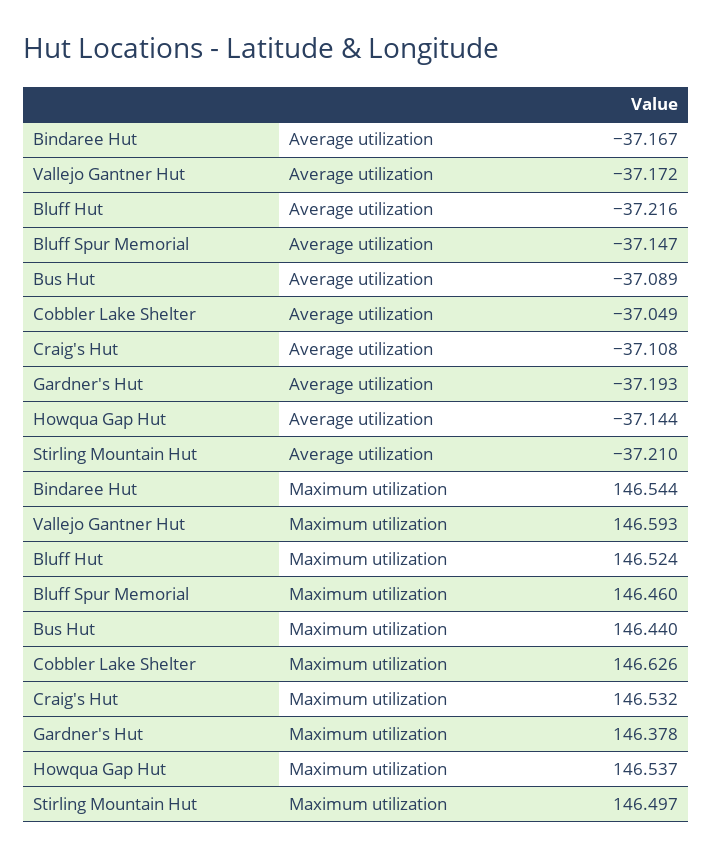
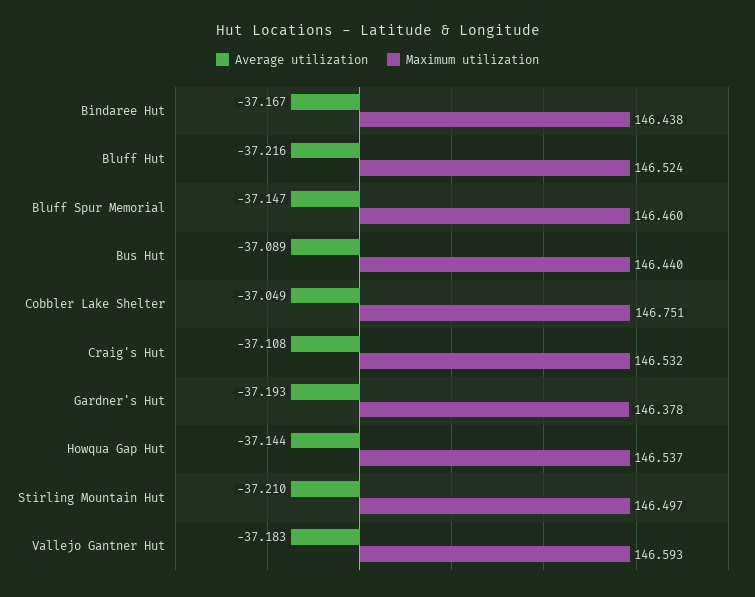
  {
    "Average utilization": {
      "Bindaree Hut": -37.167,
-     "Vallejo Gantner Hut": -37.172,
+     "Vallejo Gantner Hut": -37.183,
      "Bluff Hut": -37.216,
      "Bluff Spur Memorial": -37.147,
      "Bus Hut": -37.089,
      "Cobbler Lake Shelter": -37.049,
      "Craig's Hut": -37.108,
      "Gardner's Hut": -37.193,
      "Howqua Gap Hut": -37.144,
      "Stirling Mountain Hut": -37.21
    },
    "Maximum utilization": {
-     "Bindaree Hut": 146.544,
+     "Bindaree Hut": 146.438,
      "Vallejo Gantner Hut": 146.593,
      "Bluff Hut": 146.524,
      "Bluff Spur Memorial": 146.46,
      "Bus Hut": 146.44,
-     "Cobbler Lake Shelter": 146.626,
+     "Cobbler Lake Shelter": 146.751,
      "Craig's Hut": 146.532,
      "Gardner's Hut": 146.378,
      "Howqua Gap Hut": 146.537,
      "Stirling Mountain Hut": 146.497
    }
  }

